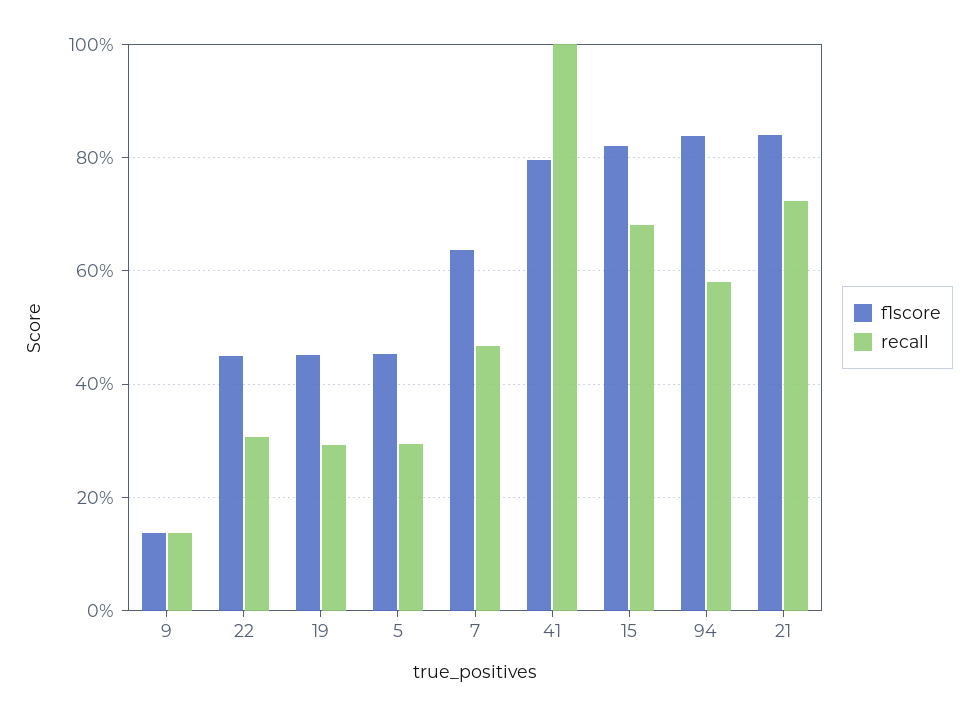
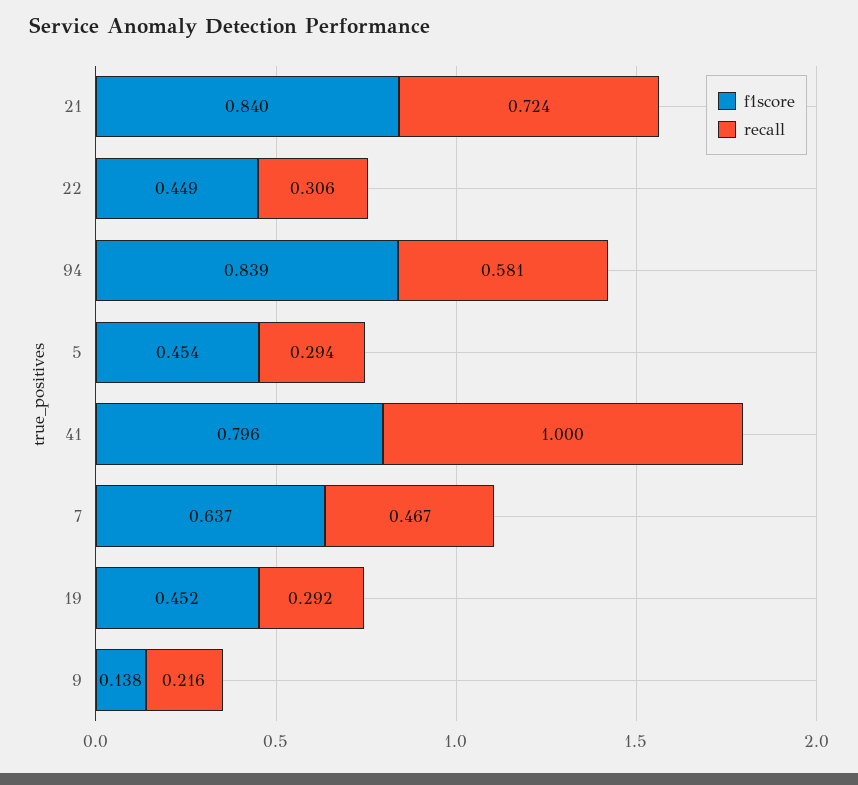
  {
    "f1score": {
      "9": 0.138,
      "22": 0.449,
      "19": 0.452,
      "5": 0.454,
      "7": 0.637,
      "41": 0.796,
-     "15": 0.82,
      "94": 0.839,
      "21": 0.84
    },
    "recall": {
-     "9": 0.14,
+     "9": 0.216,
      "22": 0.306,
      "19": 0.292,
      "5": 0.294,
      "7": 0.467,
      "41": 1,
-     "15": 0.68,
      "94": 0.581,
      "21": 0.724
    }
  }

